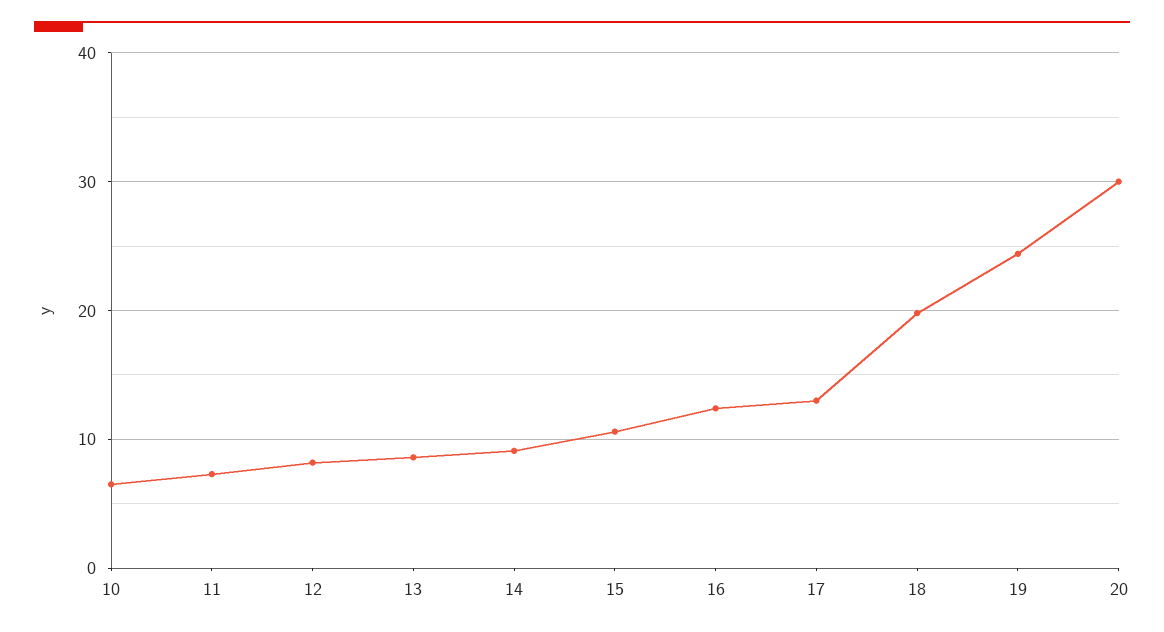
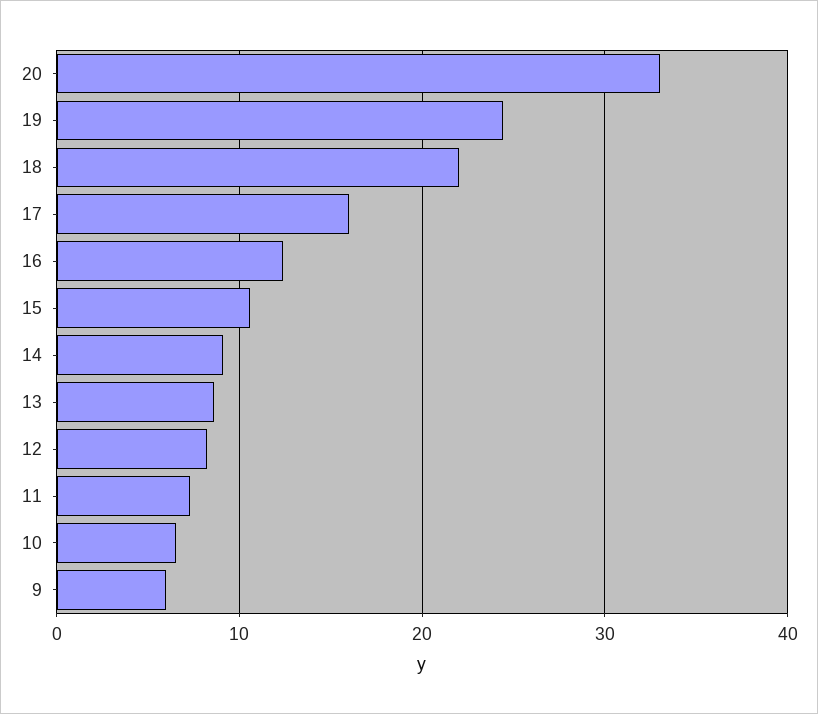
  {
    "10": 7,
    "11": 7,
    "12": 8,
    "13": 9,
    "14": 9,
    "15": 11,
    "16": 12,
-   "17": 13,
+   "17": 16,
-   "18": 20,
+   "18": 22,
    "19": 24,
-   "20": 30
+   "20": 33,
+   "9": 6
  }

